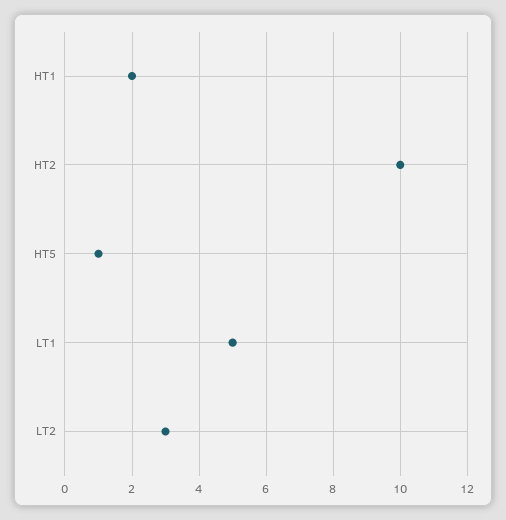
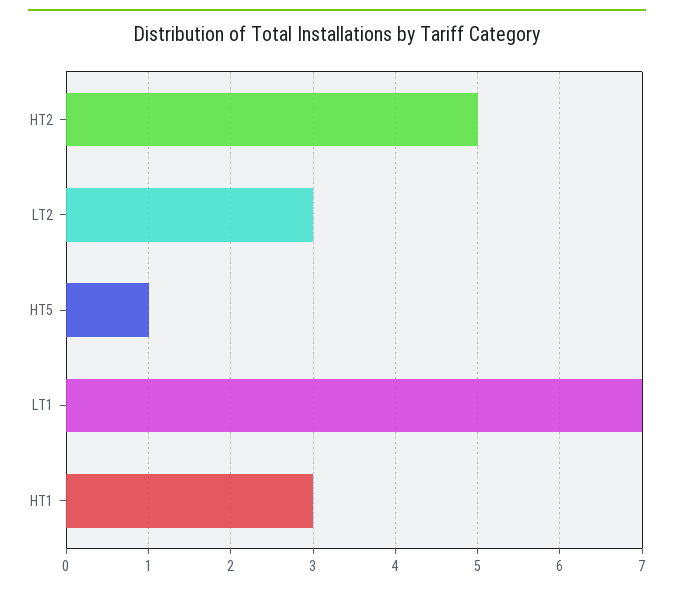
  {
-   "HT1": 2,
+   "HT1": 3,
-   "HT2": 10,
+   "HT2": 5,
    "HT5": 1,
-   "LT1": 5,
+   "LT1": 7,
    "LT2": 3
  }

